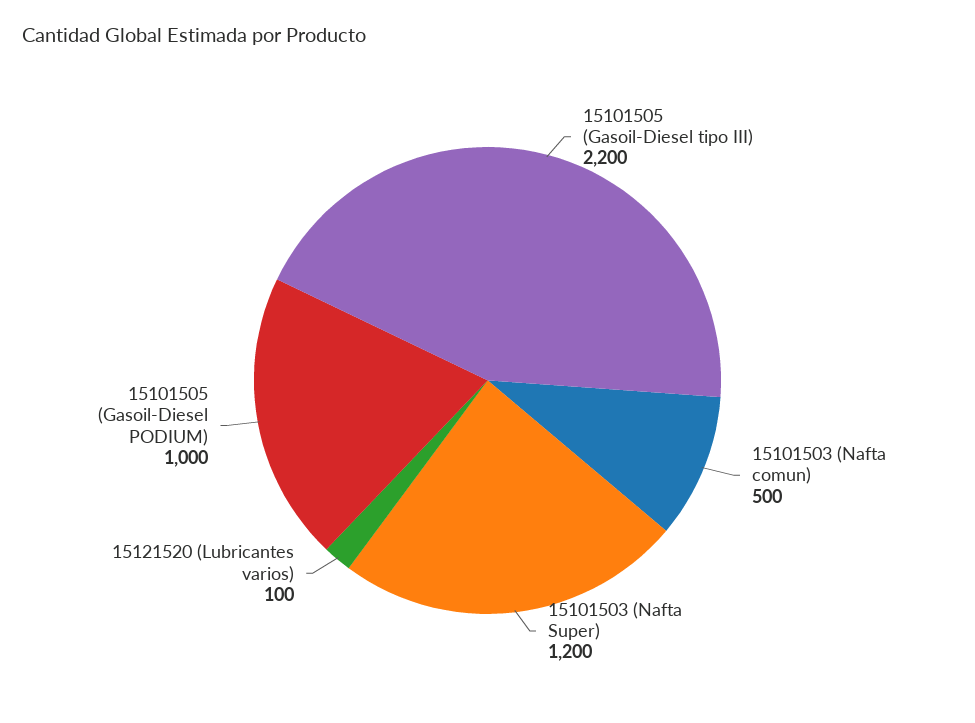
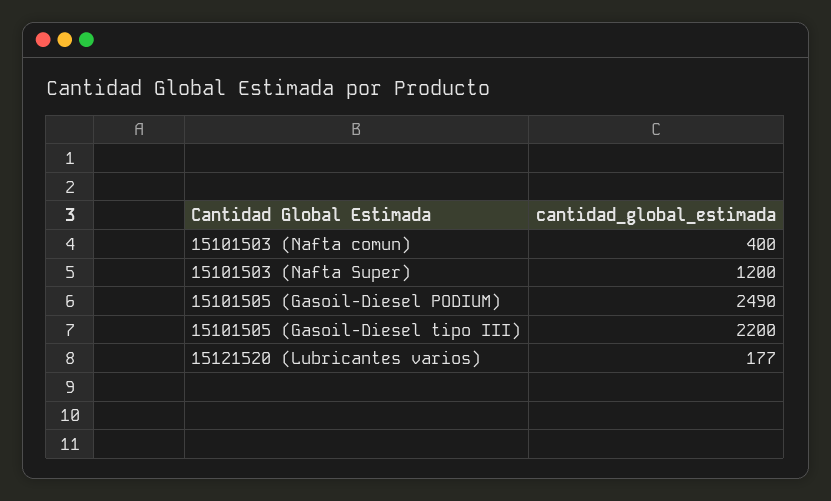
  {
    "15101505 (Gasoil-Diesel tipo III)": 2200,
-   "15101503 (Nafta comun)": 500,
+   "15101503 (Nafta comun)": 400,
    "15101503 (Nafta Super)": 1200,
-   "15121520 (Lubricantes varios)": 100,
+   "15121520 (Lubricantes varios)": 177,
-   "15101505 (Gasoil-Diesel PODIUM)": 1000
+   "15101505 (Gasoil-Diesel PODIUM)": 2490
  }

